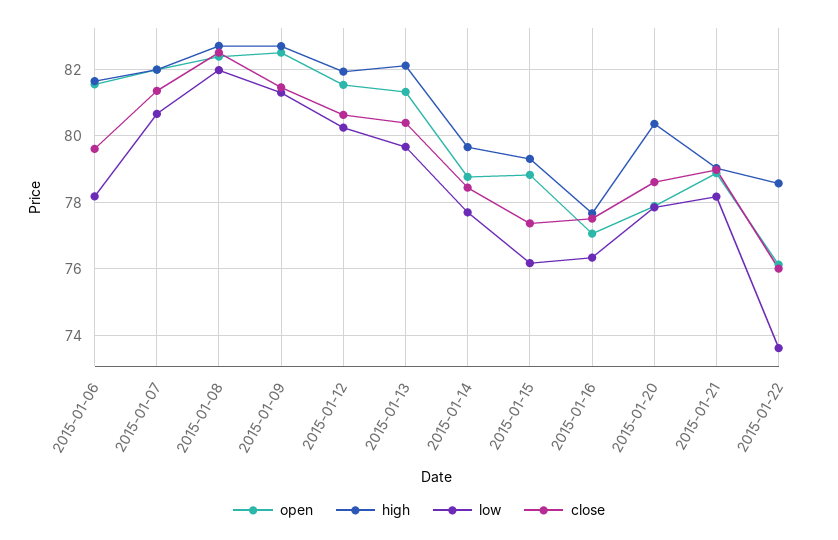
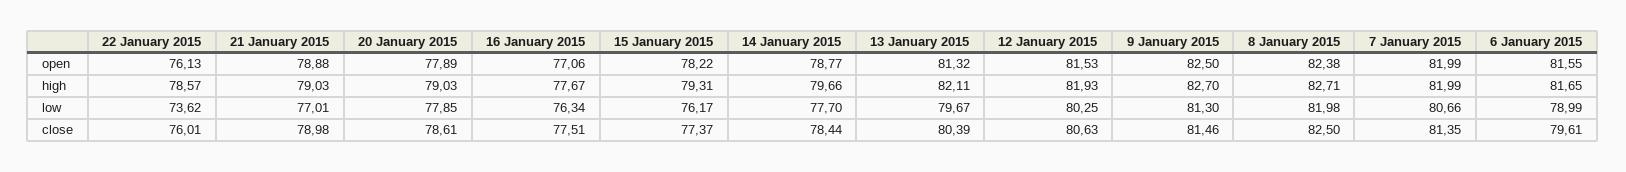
  {
    "open": {
      "2015-01-06": 81.55,
      "2015-01-07": 81.99,
      "2015-01-08": 82.38,
      "2015-01-09": 82.5,
      "2015-01-12": 81.53,
      "2015-01-13": 81.32,
      "2015-01-14": 78.77,
-     "2015-01-15": 78.8,
+     "2015-01-15": 78.22,
      "2015-01-16": 77.06,
      "2015-01-20": 77.89,
      "2015-01-21": 78.88,
      "2015-01-22": 76.13
    },
    "high": {
      "2015-01-06": 81.65,
      "2015-01-07": 81.99,
      "2015-01-08": 82.71,
      "2015-01-09": 82.7,
      "2015-01-12": 81.93,
      "2015-01-13": 82.11,
      "2015-01-14": 79.66,
      "2015-01-15": 79.31,
      "2015-01-16": 77.67,
-     "2015-01-20": 80.4,
+     "2015-01-20": 79.03,
      "2015-01-21": 79.03,
      "2015-01-22": 78.57
    },
    "low": {
-     "2015-01-06": 78.2,
+     "2015-01-06": 78.99,
      "2015-01-07": 80.66,
      "2015-01-08": 81.98,
      "2015-01-09": 81.3,
      "2015-01-12": 80.25,
      "2015-01-13": 79.67,
      "2015-01-14": 77.7,
      "2015-01-15": 76.17,
      "2015-01-16": 76.34,
      "2015-01-20": 77.85,
-     "2015-01-21": 78.2,
+     "2015-01-21": 77.01,
      "2015-01-22": 73.62
    },
    "close": {
      "2015-01-06": 79.61,
      "2015-01-07": 81.35,
      "2015-01-08": 82.5,
      "2015-01-09": 81.46,
      "2015-01-12": 80.63,
      "2015-01-13": 80.39,
      "2015-01-14": 78.44,
      "2015-01-15": 77.37,
      "2015-01-16": 77.51,
      "2015-01-20": 78.61,
      "2015-01-21": 78.98,
      "2015-01-22": 76.01
    }
  }

